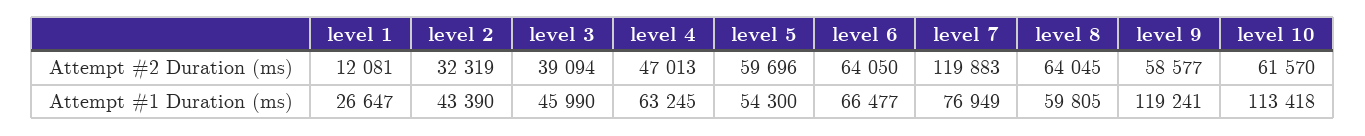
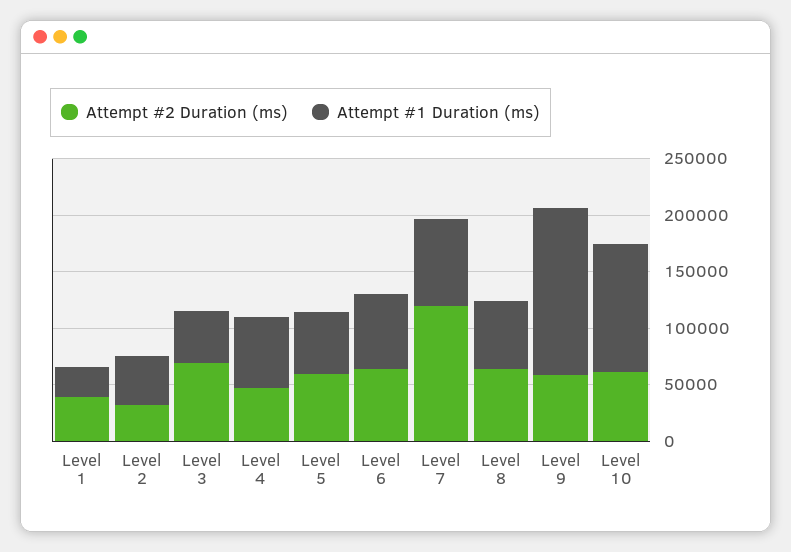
  {
    "Attempt #2 Duration (ms)": {
-     "level 1": 12081,
+     "level 1": 40000,
      "level 2": 32319,
-     "level 3": 39094,
+     "level 3": 70000,
      "level 4": 47013,
      "level 5": 59696,
      "level 6": 64050,
      "level 7": 119883,
      "level 8": 64045,
      "level 9": 58577,
      "level 10": 61570
    },
    "Attempt #1 Duration (ms)": {
      "level 1": 26647,
      "level 2": 43390,
      "level 3": 45990,
      "level 4": 63245,
      "level 5": 54300,
      "level 6": 66477,
      "level 7": 76949,
      "level 8": 59805,
-     "level 9": 119241,
+     "level 9": 150000,
      "level 10": 113418
    }
  }

